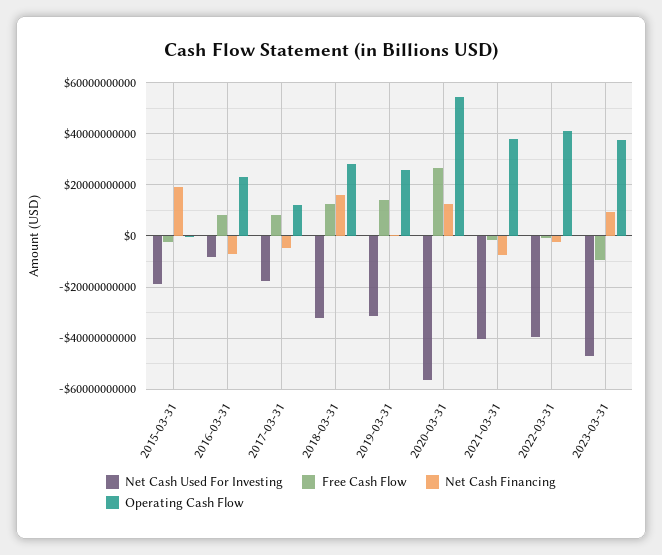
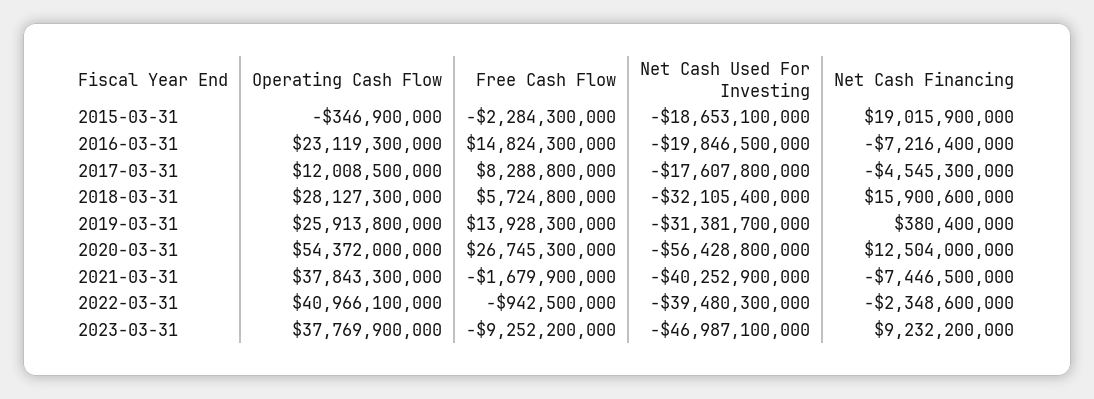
  {
    "Net Cash Used For Investing": {
      "2015-03-31": -18653100000,
-     "2016-03-31": -7500000000,
+     "2016-03-31": -19846500000,
      "2017-03-31": -17607800000,
      "2018-03-31": -32105400000,
      "2019-03-31": -31381700000,
      "2020-03-31": -56428800000,
      "2021-03-31": -40252900000,
      "2022-03-31": -39480300000,
      "2023-03-31": -46987100000
    },
    "Free Cash Flow": {
      "2015-03-31": -2284300000,
-     "2016-03-31": 7500000000,
+     "2016-03-31": 14824300000,
      "2017-03-31": 8288800000,
-     "2018-03-31": 12500000000,
+     "2018-03-31": 5724800000,
      "2019-03-31": 13928300000,
      "2020-03-31": 26745300000,
      "2021-03-31": -1679900000,
      "2022-03-31": -942500000,
      "2023-03-31": -9252200000
    },
    "Net Cash Financing": {
      "2015-03-31": 19015900000,
      "2016-03-31": -7216400000,
      "2017-03-31": -4545300000,
      "2018-03-31": 15900600000,
      "2019-03-31": 380400000,
      "2020-03-31": 12504000000,
      "2021-03-31": -7446500000,
      "2022-03-31": -2348600000,
      "2023-03-31": 9232200000
    },
    "Operating Cash Flow": {
      "2015-03-31": -346900000,
      "2016-03-31": 23119300000,
      "2017-03-31": 12008500000,
      "2018-03-31": 28127300000,
      "2019-03-31": 25913800000,
      "2020-03-31": 54372000000,
      "2021-03-31": 37843300000,
      "2022-03-31": 40966100000,
      "2023-03-31": 37769900000
    }
  }

